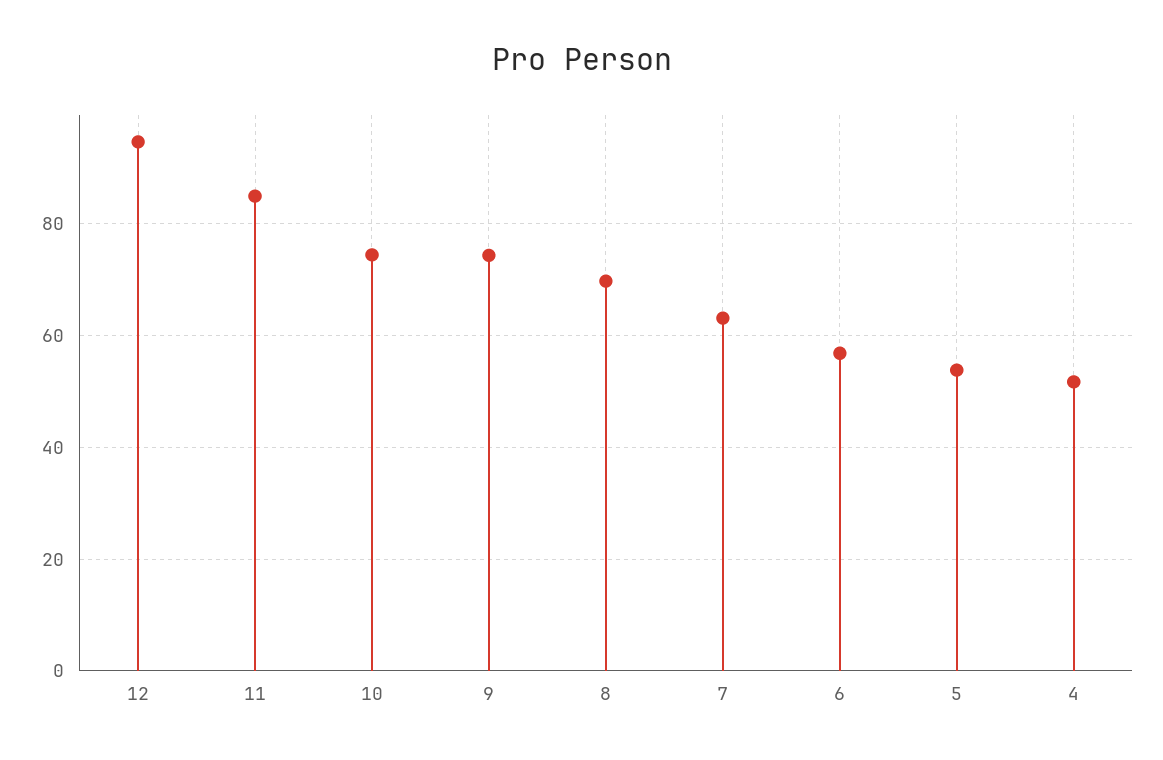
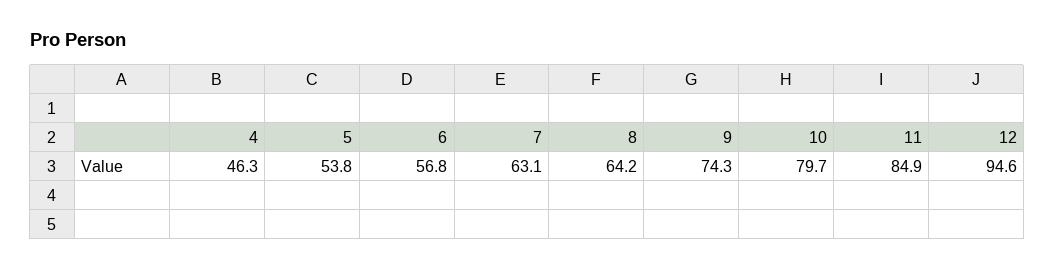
  {
    "12": 94.6,
    "11": 84.9,
-   "10": 74,
+   "10": 79.7,
    "9": 74.3,
-   "8": 70,
+   "8": 64.2,
    "7": 63.1,
    "6": 56.8,
    "5": 53.8,
-   "4": 52
+   "4": 46.3
  }

